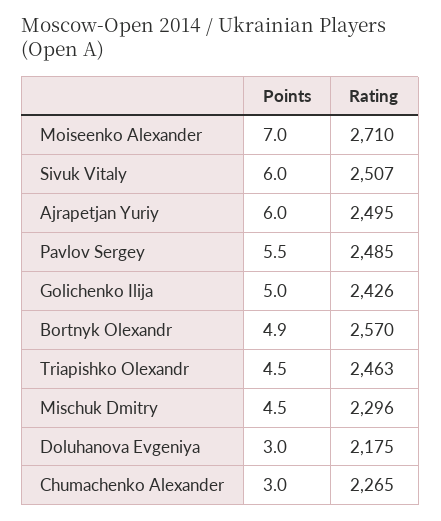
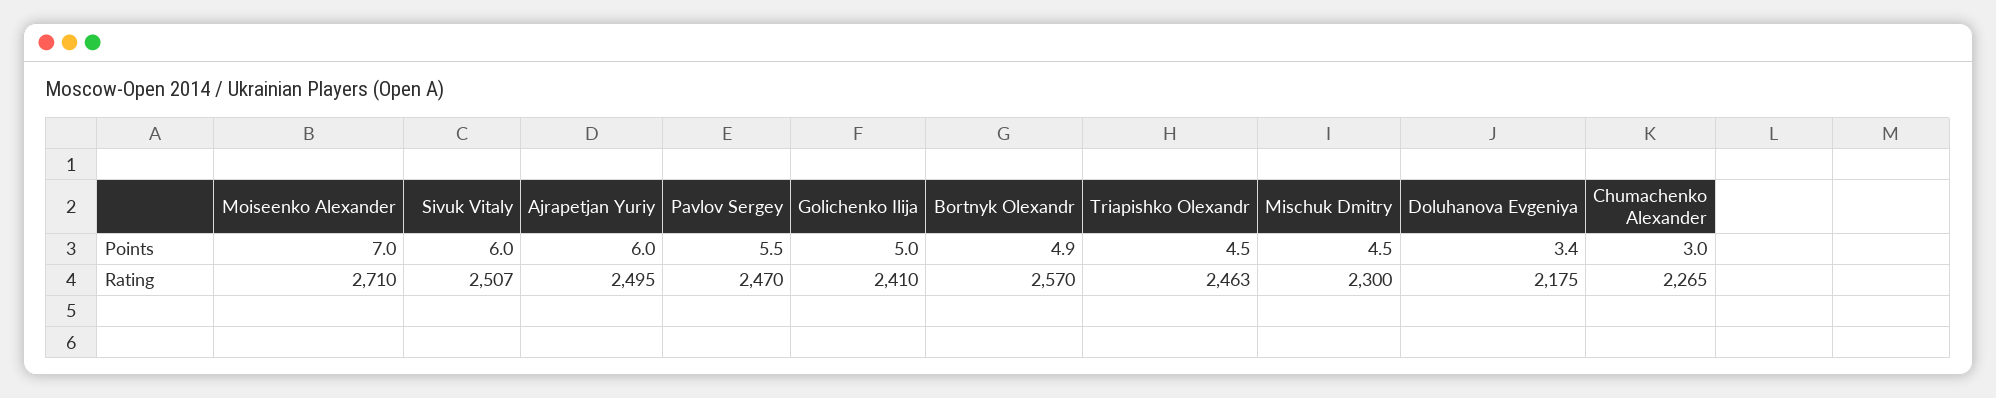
  {
    "Points": {
      "Moiseenko Alexander": 7,
      "Sivuk Vitaly": 6,
      "Ajrapetjan Yuriy": 6,
      "Pavlov Sergey": 5.5,
      "Golichenko Ilija": 5,
      "Bortnyk Olexandr": 4.9,
      "Triapishko Olexandr": 4.5,
      "Mischuk Dmitry": 4.5,
-     "Doluhanova Evgeniya": 3,
+     "Doluhanova Evgeniya": 3.4,
      "Chumachenko Alexander": 3
    },
    "Rating": {
      "Moiseenko Alexander": 2710,
      "Sivuk Vitaly": 2507,
      "Ajrapetjan Yuriy": 2495,
-     "Pavlov Sergey": 2485,
+     "Pavlov Sergey": 2470,
-     "Golichenko Ilija": 2426,
+     "Golichenko Ilija": 2410,
      "Bortnyk Olexandr": 2570,
      "Triapishko Olexandr": 2463,
-     "Mischuk Dmitry": 2296,
+     "Mischuk Dmitry": 2300,
      "Doluhanova Evgeniya": 2175,
      "Chumachenko Alexander": 2265
    }
  }

